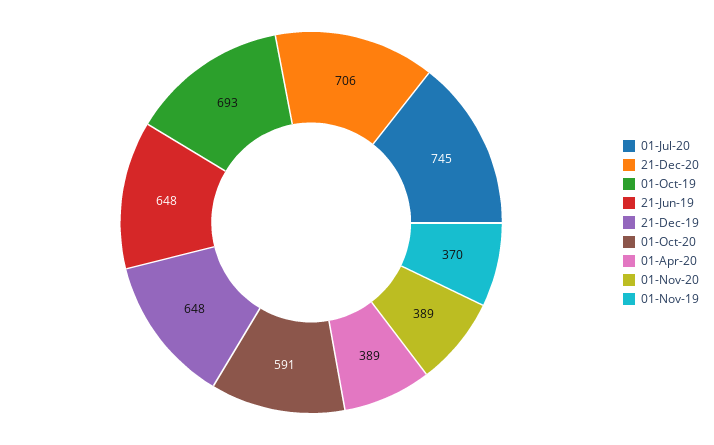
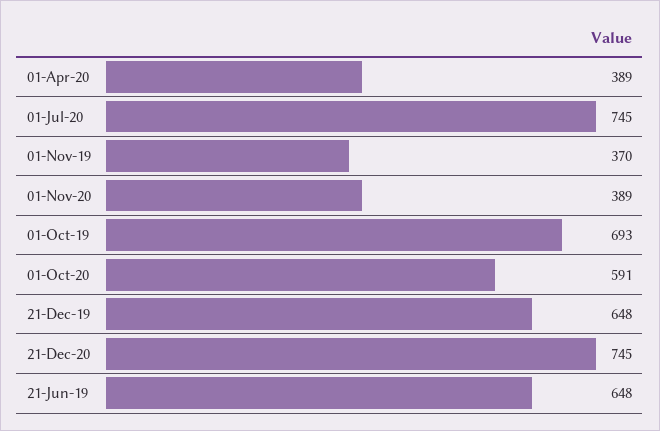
  {
    "01-Jul-20": 745,
-   "21-Dec-20": 706,
+   "21-Dec-20": 745,
    "01-Oct-19": 693,
    "21-Jun-19": 648,
    "21-Dec-19": 648,
    "01-Oct-20": 591,
    "01-Apr-20": 389,
    "01-Nov-20": 389,
    "01-Nov-19": 370
  }

